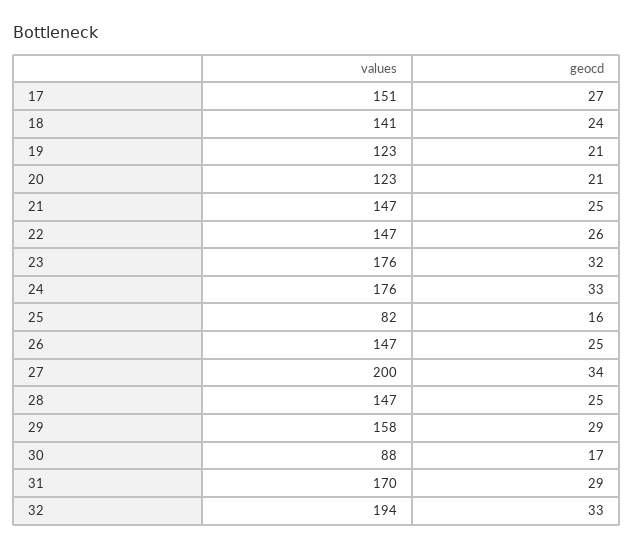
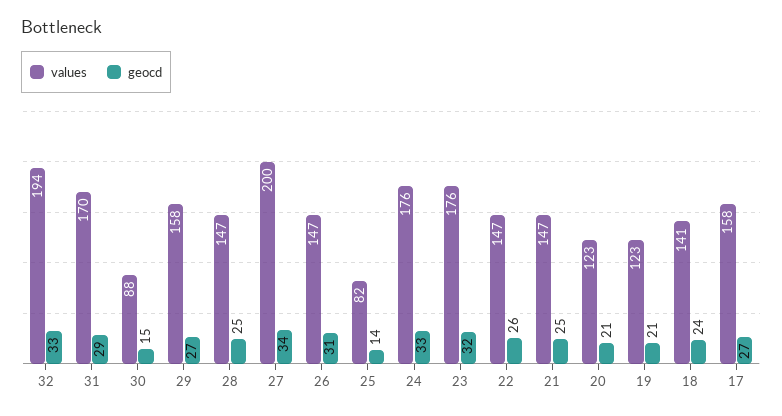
  {
    "values": {
-     "17": 151,
+     "17": 158,
      "18": 141,
      "19": 123,
      "20": 123,
      "21": 147,
      "22": 147,
      "23": 176,
      "24": 176,
      "25": 82,
      "26": 147,
      "27": 200,
      "28": 147,
      "29": 158,
      "30": 88,
      "31": 170,
      "32": 194
    },
    "geocd": {
      "17": 27,
      "18": 24,
      "19": 21,
      "20": 21,
      "21": 25,
      "22": 26,
      "23": 32,
      "24": 33,
-     "25": 16,
+     "25": 14,
-     "26": 25,
+     "26": 31,
      "27": 34,
      "28": 25,
-     "29": 29,
+     "29": 27,
-     "30": 17,
+     "30": 15,
      "31": 29,
      "32": 33
    }
  }

